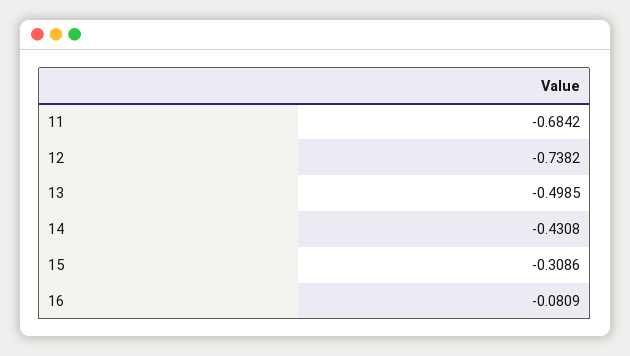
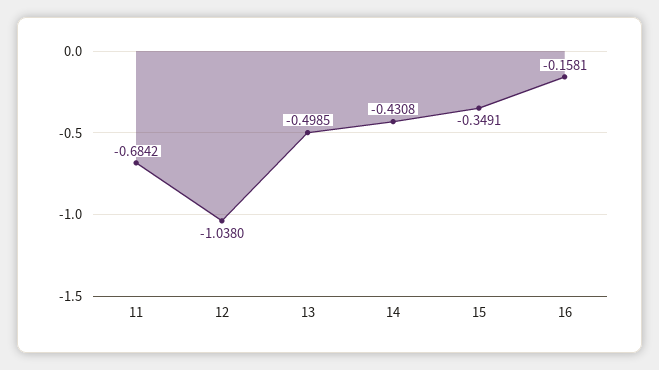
  {
    "11": -0.6842,
-   "12": -0.7382,
+   "12": -1.038,
    "13": -0.4985,
    "14": -0.4308,
-   "15": -0.3086,
+   "15": -0.3491,
-   "16": -0.0809
+   "16": -0.1581
  }

